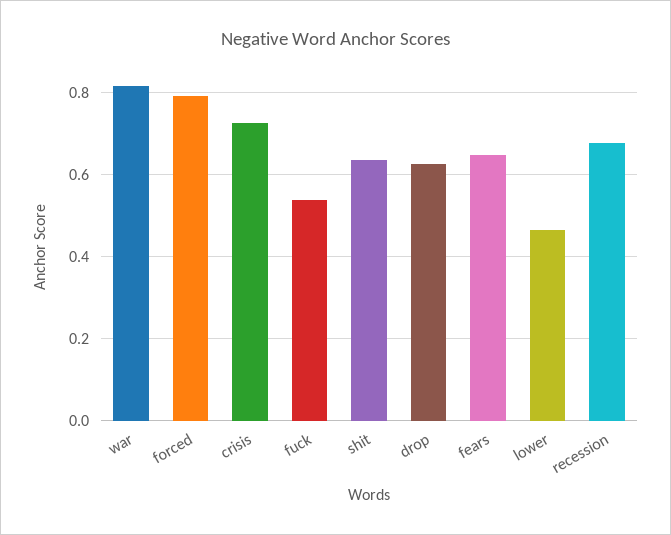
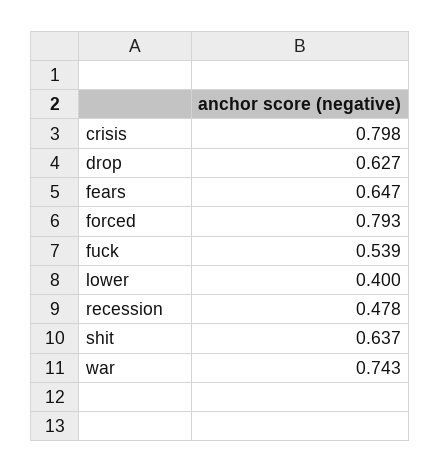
  {
-   "war": 0.82,
+   "war": 0.743,
    "forced": 0.793,
-   "crisis": 0.72,
+   "crisis": 0.798,
    "fuck": 0.539,
    "shit": 0.637,
    "drop": 0.627,
    "fears": 0.647,
-   "lower": 0.46,
+   "lower": 0.4,
-   "recession": 0.68
+   "recession": 0.478
  }

